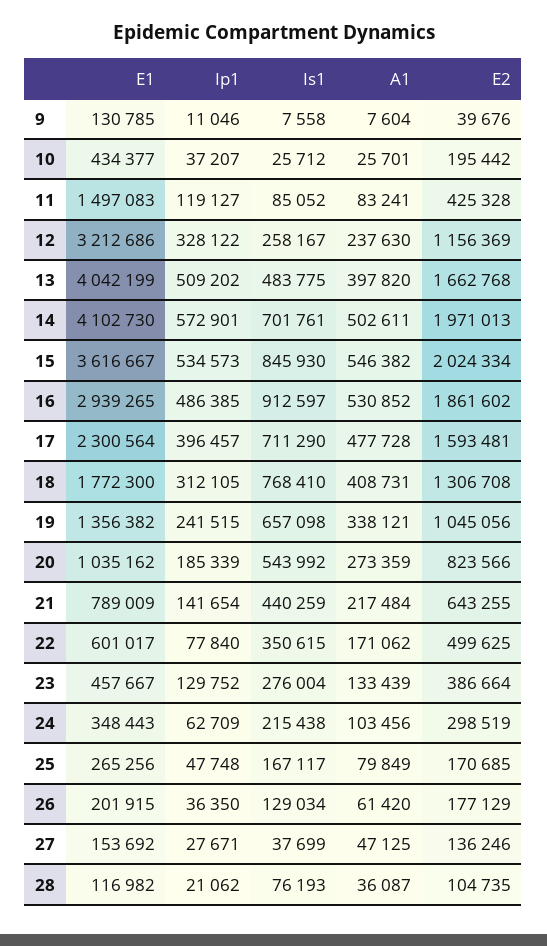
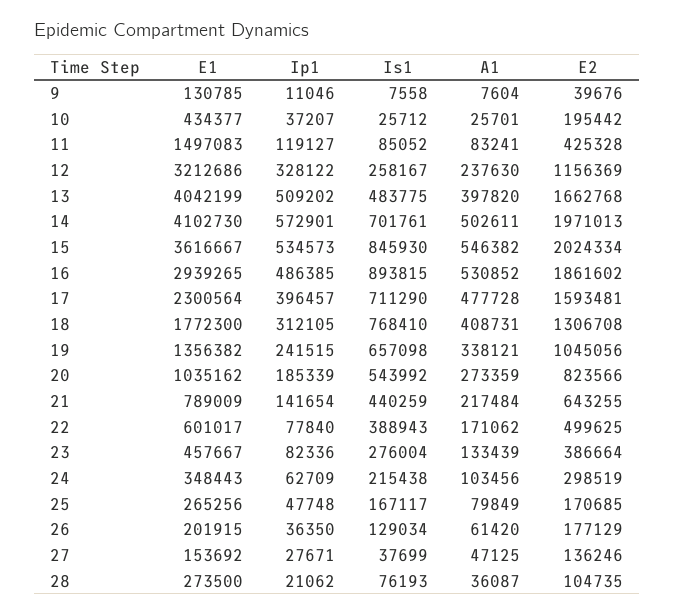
  {
    "E1": {
      "9": 130785,
      "10": 434377,
      "11": 1497083,
      "12": 3212686,
      "13": 4042199,
      "14": 4102730,
      "15": 3616667,
      "16": 2939265,
      "17": 2300564,
      "18": 1772300,
      "19": 1356382,
      "20": 1035162,
      "21": 789009,
      "22": 601017,
      "23": 457667,
      "24": 348443,
      "25": 265256,
      "26": 201915,
      "27": 153692,
-     "28": 116982
+     "28": 273500
    },
    "Ip1": {
      "9": 11046,
      "10": 37207,
      "11": 119127,
      "12": 328122,
      "13": 509202,
      "14": 572901,
      "15": 534573,
      "16": 486385,
      "17": 396457,
      "18": 312105,
      "19": 241515,
      "20": 185339,
      "21": 141654,
      "22": 77840,
-     "23": 129752,
+     "23": 82336,
      "24": 62709,
      "25": 47748,
      "26": 36350,
      "27": 27671,
      "28": 21062
    },
    "Is1": {
      "9": 7558,
      "10": 25712,
      "11": 85052,
      "12": 258167,
      "13": 483775,
      "14": 701761,
      "15": 845930,
-     "16": 912597,
+     "16": 893815,
      "17": 711290,
      "18": 768410,
      "19": 657098,
      "20": 543992,
      "21": 440259,
-     "22": 350615,
+     "22": 388943,
      "23": 276004,
      "24": 215438,
      "25": 167117,
      "26": 129034,
      "27": 37699,
      "28": 76193
    },
    "A1": {
      "9": 7604,
      "10": 25701,
      "11": 83241,
      "12": 237630,
      "13": 397820,
      "14": 502611,
      "15": 546382,
      "16": 530852,
      "17": 477728,
      "18": 408731,
      "19": 338121,
      "20": 273359,
      "21": 217484,
      "22": 171062,
      "23": 133439,
      "24": 103456,
      "25": 79849,
      "26": 61420,
      "27": 47125,
      "28": 36087
    },
    "E2": {
      "9": 39676,
      "10": 195442,
      "11": 425328,
      "12": 1156369,
      "13": 1662768,
      "14": 1971013,
      "15": 2024334,
      "16": 1861602,
      "17": 1593481,
      "18": 1306708,
      "19": 1045056,
      "20": 823566,
      "21": 643255,
      "22": 499625,
      "23": 386664,
      "24": 298519,
      "25": 170685,
      "26": 177129,
      "27": 136246,
      "28": 104735
    }
  }

